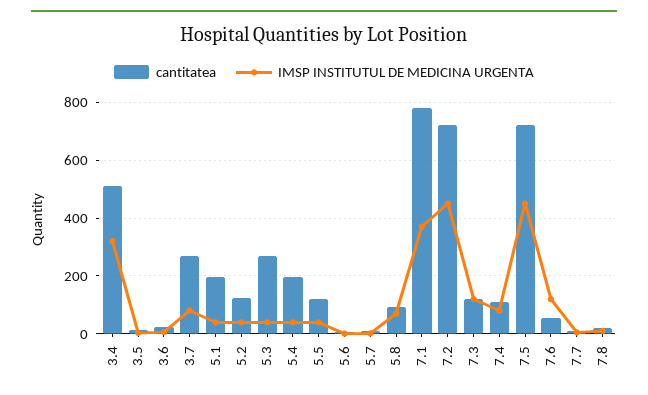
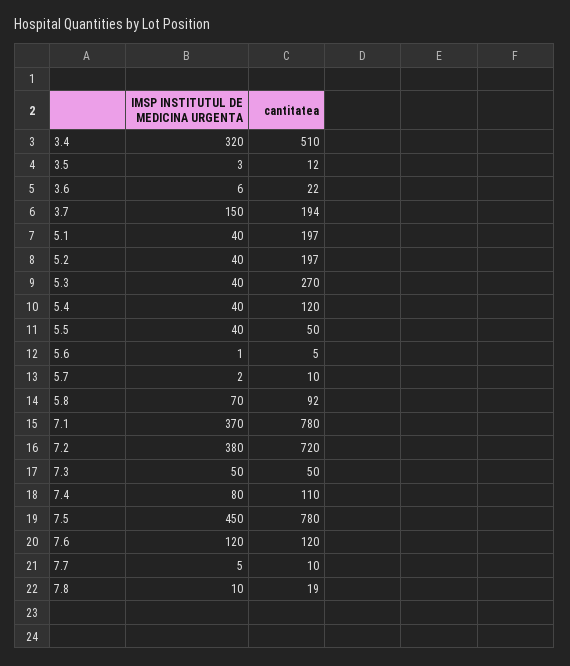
  {
    "cantitatea": {
      "3.4": 510,
      "3.5": 12,
      "3.6": 22,
-     "3.7": 275,
+     "3.7": 194,
      "5.1": 197,
-     "5.2": 125,
+     "5.2": 197,
      "5.3": 270,
-     "5.4": 200,
+     "5.4": 120,
-     "5.5": 125,
+     "5.5": 50,
      "5.6": 5,
      "5.7": 10,
      "5.8": 92,
      "7.1": 780,
      "7.2": 720,
-     "7.3": 125,
+     "7.3": 50,
      "7.4": 110,
-     "7.5": 725,
+     "7.5": 780,
-     "7.6": 50,
+     "7.6": 120,
      "7.7": 10,
      "7.8": 19
    },
    "IMSP INSTITUTUL DE MEDICINA URGENTA": {
      "3.4": 320,
      "3.5": 3,
      "3.6": 6,
-     "3.7": 75,
+     "3.7": 150,
      "5.1": 40,
      "5.2": 40,
      "5.3": 40,
      "5.4": 40,
      "5.5": 40,
      "5.6": 1,
      "5.7": 2,
      "5.8": 70,
      "7.1": 370,
-     "7.2": 450,
+     "7.2": 380,
-     "7.3": 125,
+     "7.3": 50,
      "7.4": 80,
      "7.5": 450,
      "7.6": 120,
      "7.7": 5,
      "7.8": 10
    }
  }

